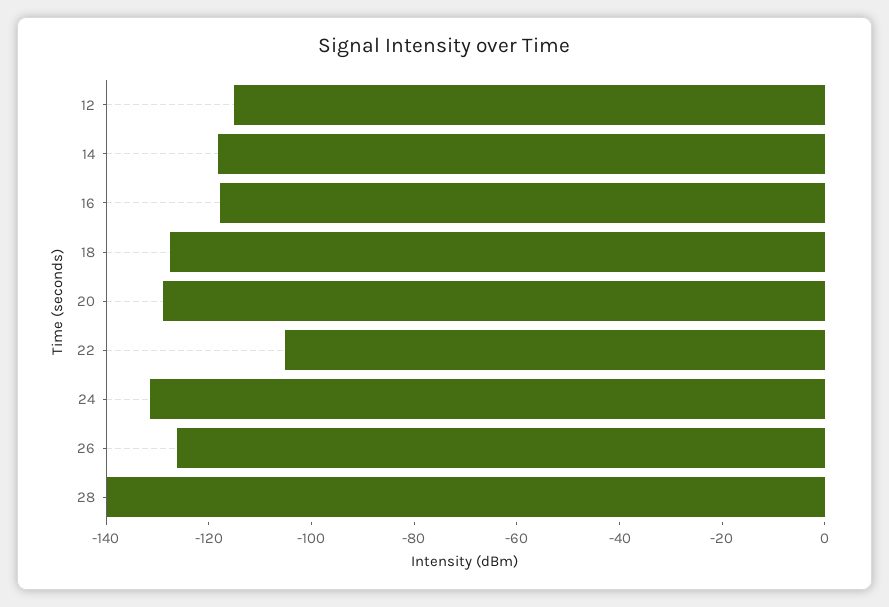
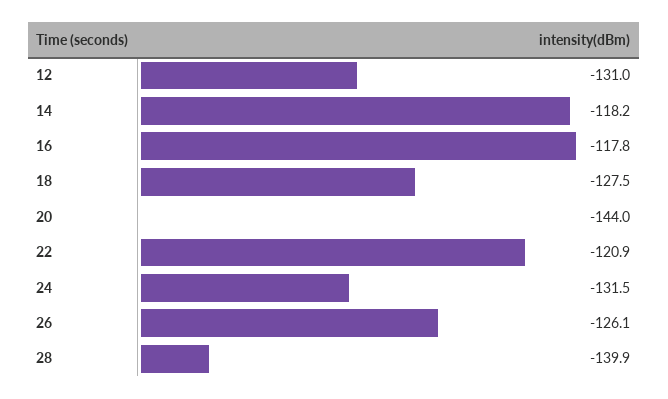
  {
-   "12": -115,
+   "12": -131,
    "14": -118.2,
    "16": -117.8,
    "18": -127.5,
-   "20": -130,
+   "20": -144,
-   "22": -105,
+   "22": -120.9,
    "24": -131.5,
    "26": -126.1,
    "28": -139.9
  }

